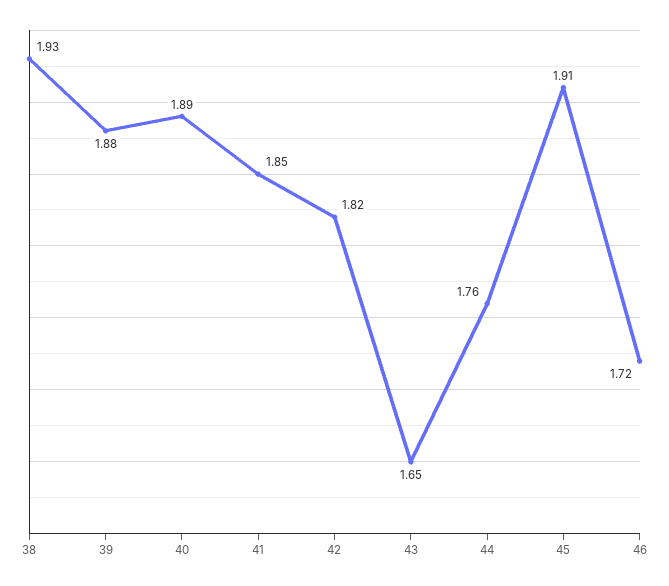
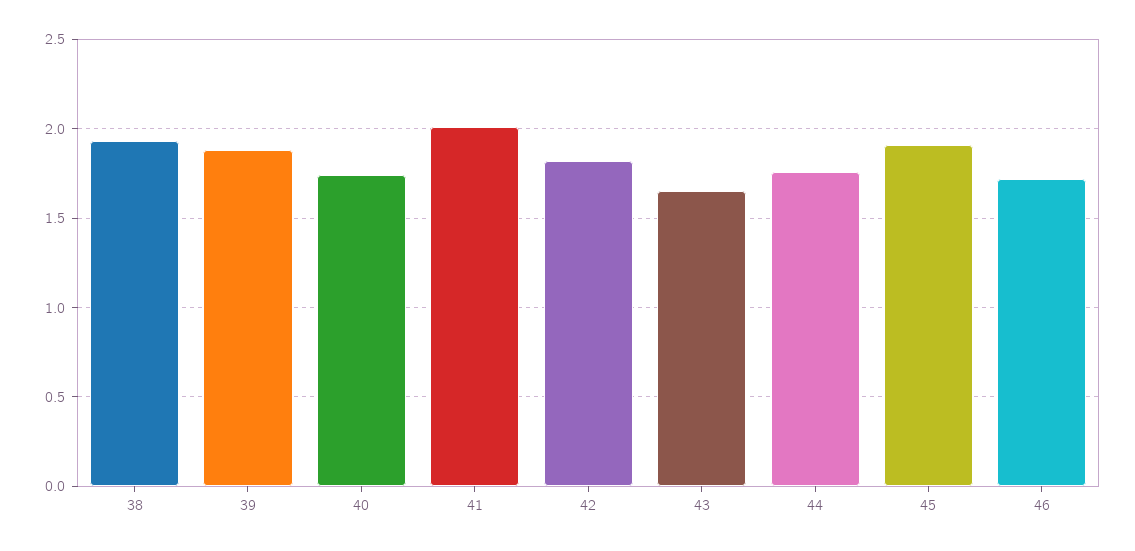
  {
    "38": 1.93,
    "39": 1.88,
-   "40": 1.89,
+   "40": 1.75,
-   "41": 1.85,
+   "41": 2,
    "42": 1.82,
    "43": 1.65,
    "44": 1.76,
    "45": 1.91,
    "46": 1.72
  }

